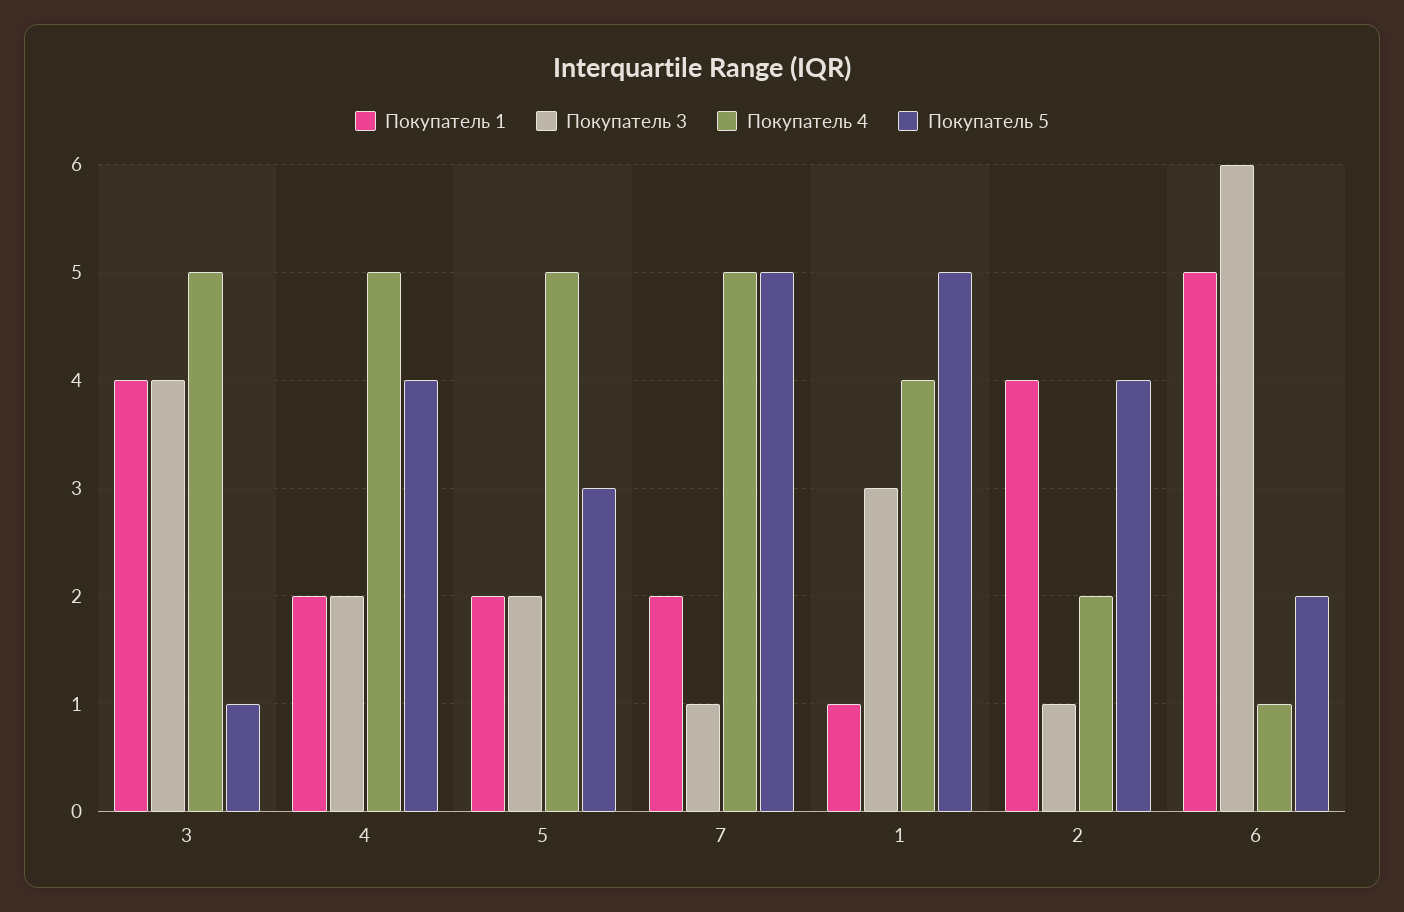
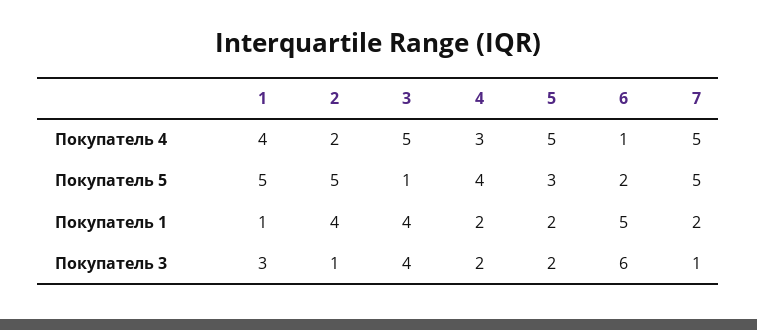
  {
    "Покупатель 1": {
      "3": 4,
      "4": 2,
      "5": 2,
      "7": 2,
      "1": 1,
      "2": 4,
      "6": 5
    },
    "Покупатель 3": {
      "3": 4,
      "4": 2,
      "5": 2,
      "7": 1,
      "1": 3,
      "2": 1,
      "6": 6
    },
    "Покупатель 4": {
      "3": 5,
-     "4": 5,
+     "4": 3,
      "5": 5,
      "7": 5,
      "1": 4,
      "2": 2,
      "6": 1
    },
    "Покупатель 5": {
      "3": 1,
      "4": 4,
      "5": 3,
      "7": 5,
      "1": 5,
-     "2": 4,
+     "2": 5,
      "6": 2
    }
  }

